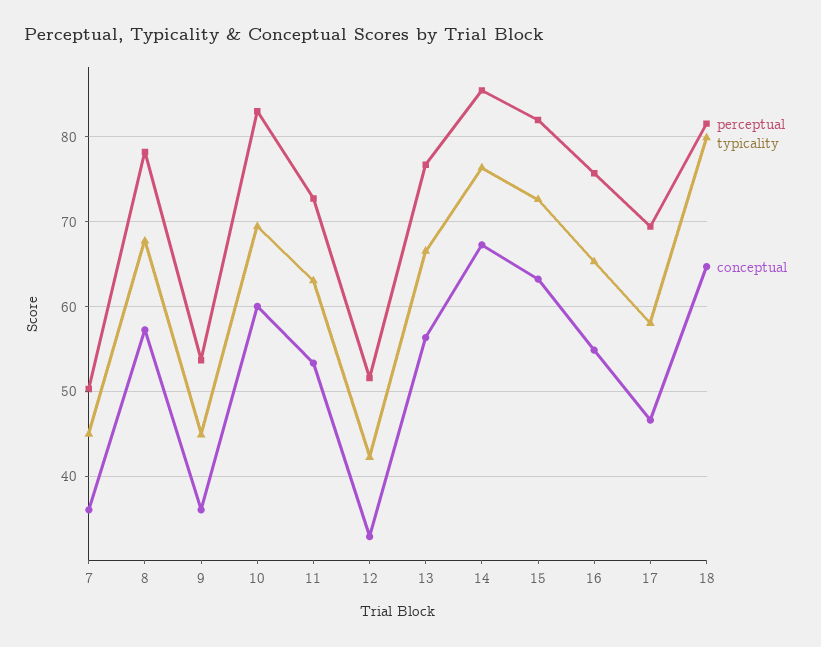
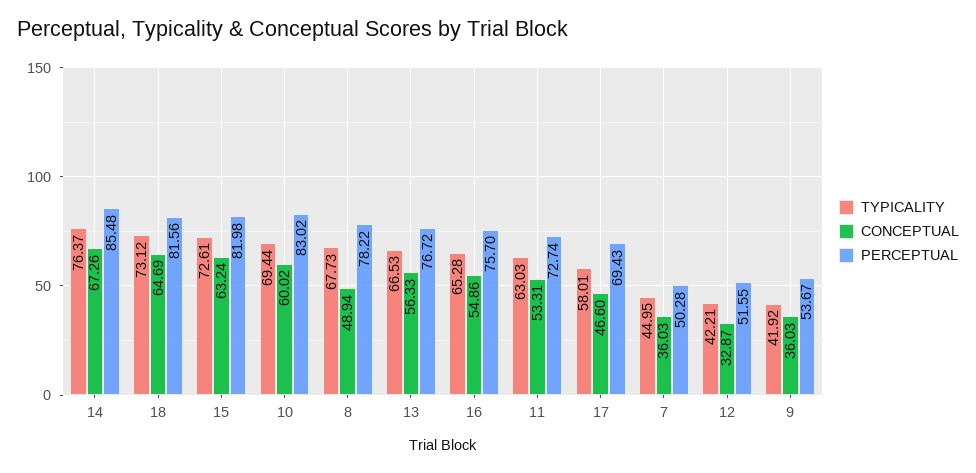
  {
    "perceptual": {
      "7": 50.28,
      "8": 78.22,
      "9": 53.67,
      "10": 83.02,
      "11": 72.74,
      "12": 51.55,
      "13": 76.72,
      "14": 85.48,
      "15": 81.98,
      "16": 75.7,
      "17": 69.43,
      "18": 81.56
    },
    "typicality": {
      "7": 44.95,
      "8": 67.73,
-     "9": 45,
+     "9": 41.92,
      "10": 69.44,
      "11": 63.03,
      "12": 42.21,
      "13": 66.53,
      "14": 76.37,
      "15": 72.61,
      "16": 65.28,
      "17": 58.01,
-     "18": 80
+     "18": 73.12
    },
    "conceptual": {
      "7": 36.03,
-     "8": 57,
+     "8": 48.94,
      "9": 36.03,
      "10": 60.02,
      "11": 53.31,
      "12": 32.87,
      "13": 56.33,
      "14": 67.26,
      "15": 63.24,
      "16": 54.86,
      "17": 46.6,
      "18": 64.69
    }
  }

